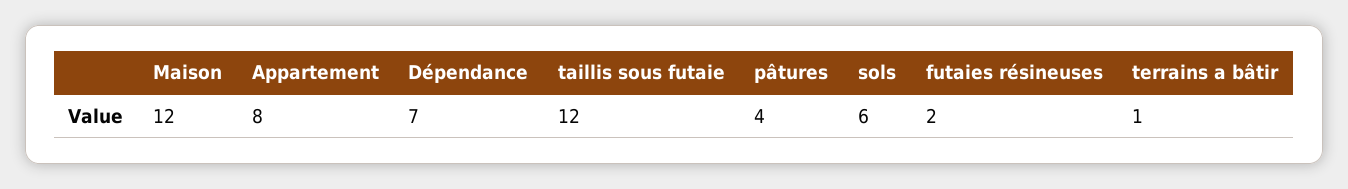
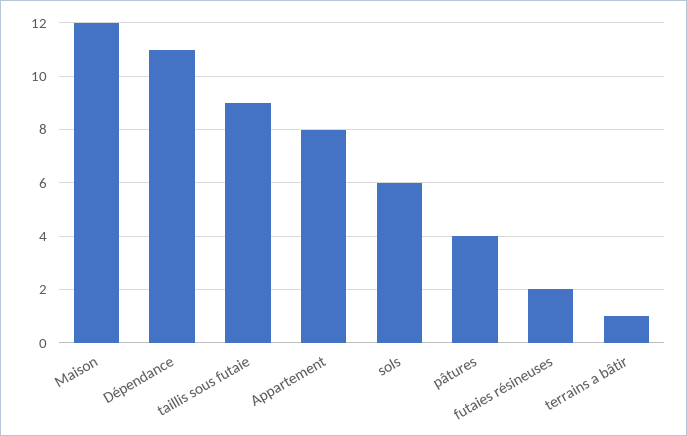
  {
    "Maison": 12,
    "Appartement": 8,
-   "Dépendance": 7,
+   "Dépendance": 11,
-   "taillis sous futaie": 12,
+   "taillis sous futaie": 9,
    "pâtures": 4,
    "sols": 6,
    "futaies résineuses": 2,
    "terrains a bâtir": 1
  }

